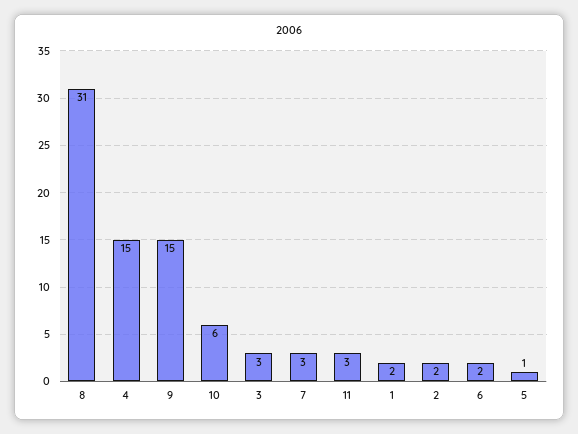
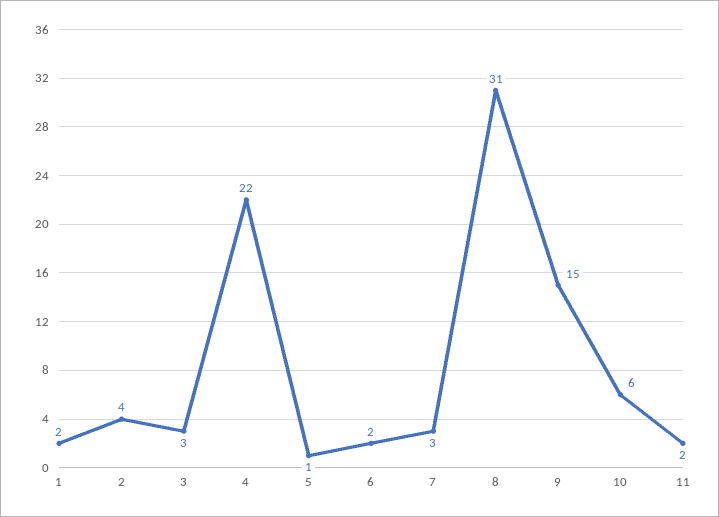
  {
    "8": 31,
-   "4": 15,
+   "4": 22,
    "9": 15,
    "10": 6,
    "3": 3,
    "7": 3,
-   "11": 3,
+   "11": 2,
    "1": 2,
-   "2": 2,
+   "2": 4,
    "6": 2,
    "5": 1
  }

